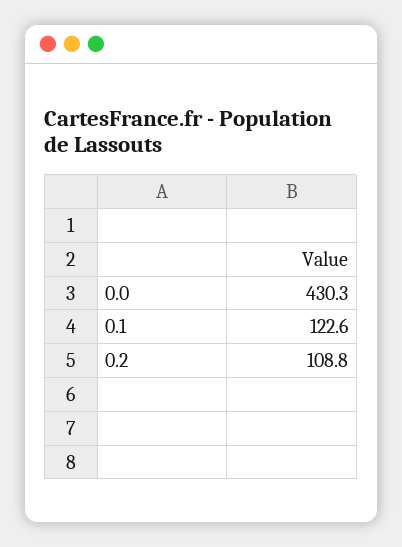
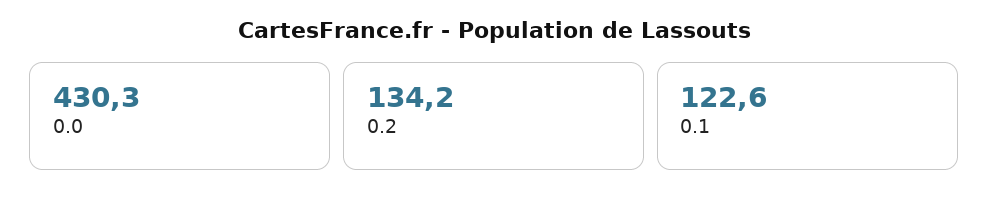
  {
    "0.0": 430.3,
    "0.1": 122.6,
-   "0.2": 108.8
+   "0.2": 134.2
  }

